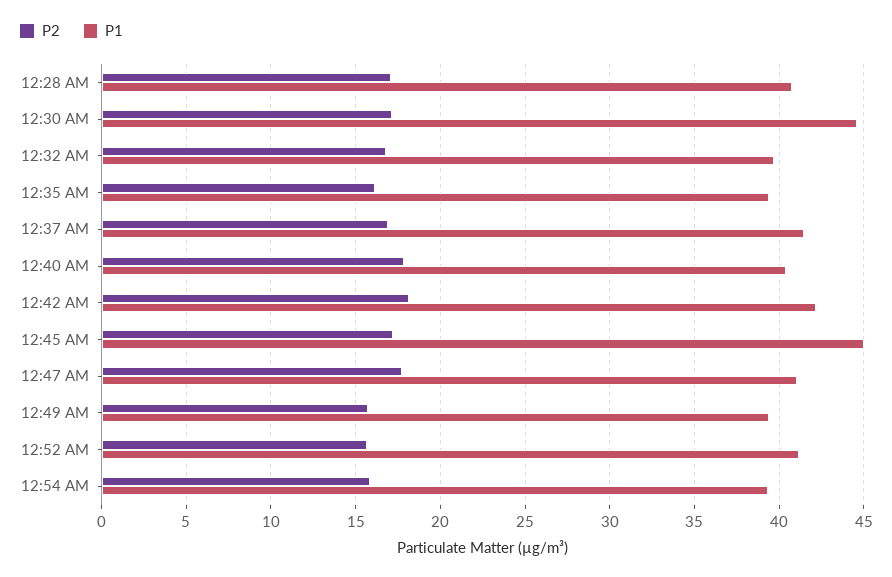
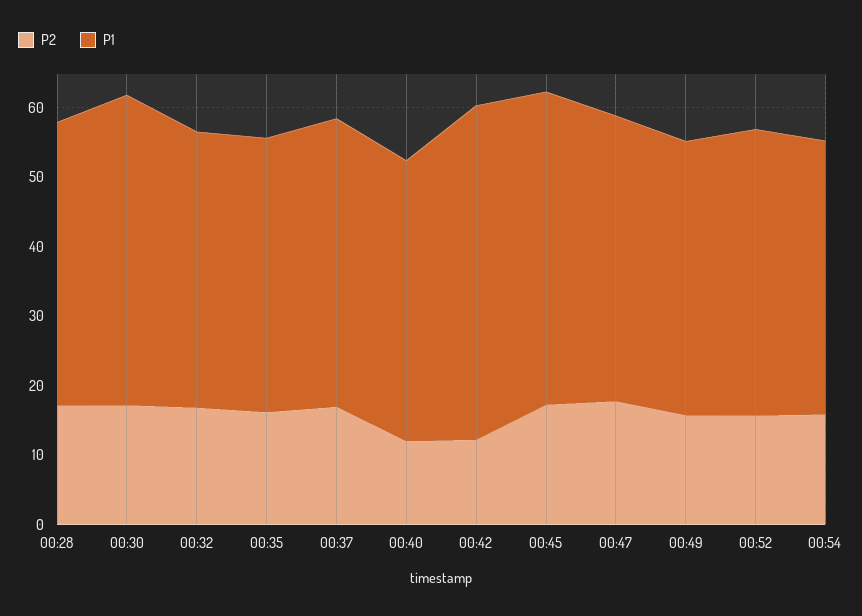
  {
    "P2": {
      "12:28 AM": 17,
      "12:30 AM": 17,
      "12:32 AM": 17,
      "12:35 AM": 16,
      "12:37 AM": 17,
-     "12:40 AM": 18,
+     "12:40 AM": 12,
-     "12:42 AM": 18,
+     "12:42 AM": 12,
      "12:45 AM": 17,
      "12:47 AM": 17.5,
      "12:49 AM": 15.5,
      "12:52 AM": 15.5,
      "12:54 AM": 16
    },
    "P1": {
      "12:28 AM": 41,
      "12:30 AM": 44.5,
      "12:32 AM": 39.5,
      "12:35 AM": 39.5,
      "12:37 AM": 41.5,
      "12:40 AM": 40.5,
-     "12:42 AM": 42,
+     "12:42 AM": 48,
      "12:45 AM": 45,
      "12:47 AM": 41,
      "12:49 AM": 39.5,
      "12:52 AM": 41,
      "12:54 AM": 39.5
    }
  }

